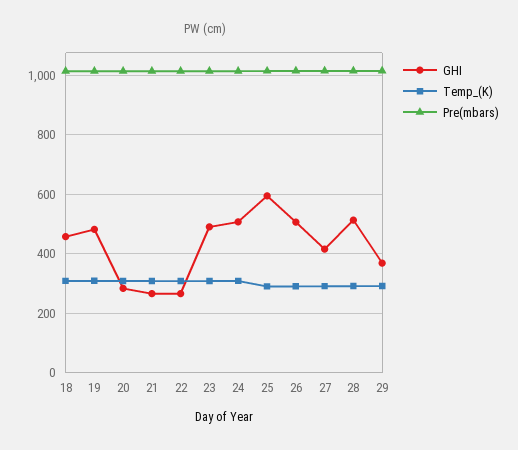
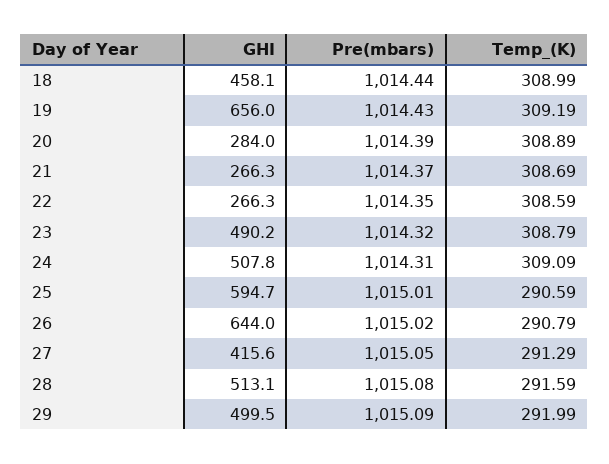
  {
    "GHI": {
      "18": 458.1,
-     "19": 475,
+     "19": 656,
      "20": 284,
      "21": 266.3,
      "22": 266.3,
      "23": 490.2,
      "24": 507.8,
      "25": 594.7,
-     "26": 500,
+     "26": 644,
      "27": 415.6,
      "28": 513.1,
-     "29": 375
+     "29": 499.5
    },
    "Temp_(K)": {
      "18": 308.99,
      "19": 309.19,
      "20": 308.89,
      "21": 308.69,
      "22": 308.59,
      "23": 308.79,
      "24": 309.09,
      "25": 290.59,
      "26": 290.79,
      "27": 291.29,
      "28": 291.59,
      "29": 291.99
    },
    "Pre(mbars)": {
      "18": 1014.44,
      "19": 1014.43,
      "20": 1014.39,
      "21": 1014.37,
      "22": 1014.35,
      "23": 1014.32,
      "24": 1014.31,
      "25": 1015.01,
      "26": 1015.02,
      "27": 1015.05,
      "28": 1015.08,
      "29": 1015.09
    }
  }

